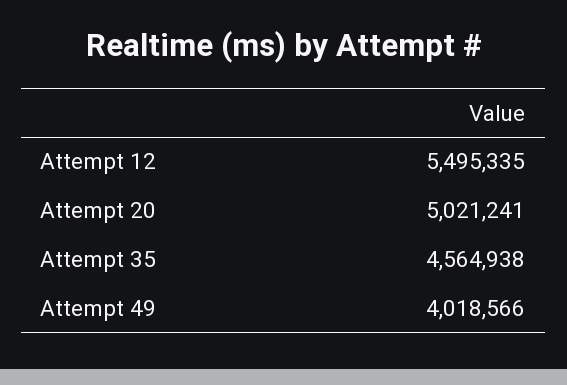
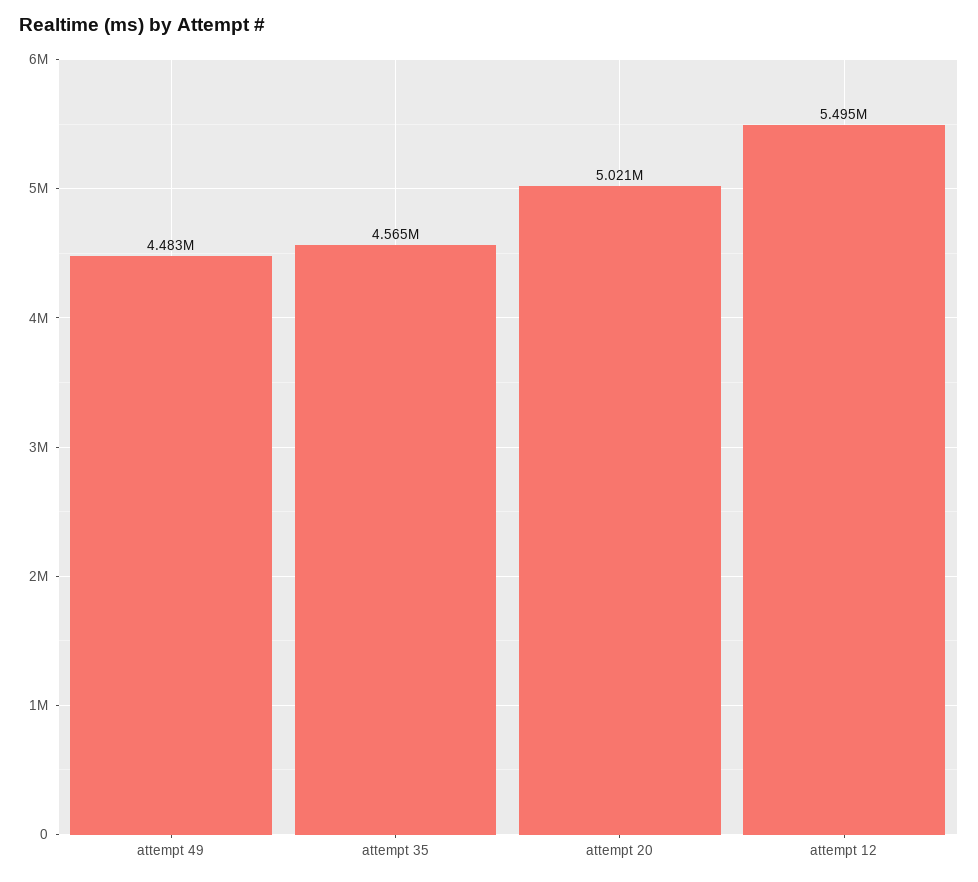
  {
    "Attempt 12": 5495335,
    "Attempt 20": 5021241,
    "Attempt 35": 4564938,
-   "Attempt 49": 4018566
+   "Attempt 49": 4483000
  }

